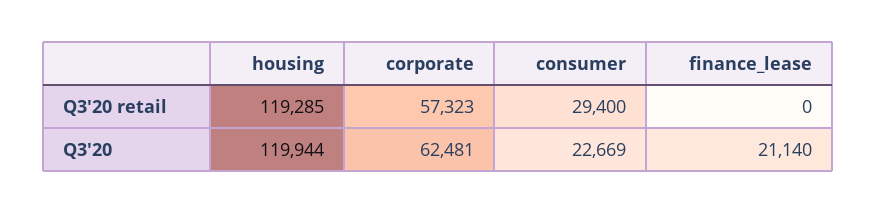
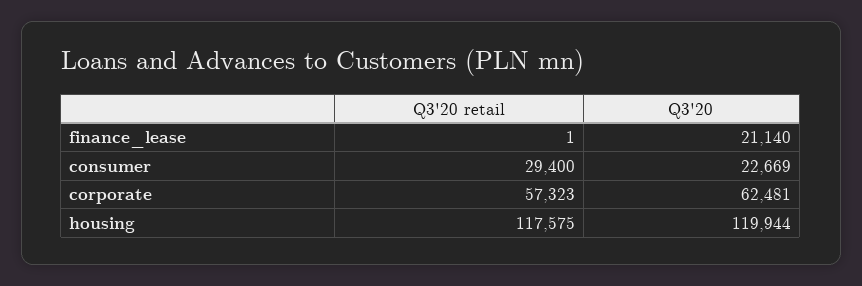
  {
    "housing": {
-     "Q3'20 retail": 119285,
+     "Q3'20 retail": 117575,
      "Q3'20": 119944
    },
    "corporate": {
      "Q3'20 retail": 57323,
      "Q3'20": 62481
    },
    "consumer": {
      "Q3'20 retail": 29400,
      "Q3'20": 22669
    },
    "finance_lease": {
-     "Q3'20 retail": 0,
+     "Q3'20 retail": 1,
      "Q3'20": 21140
    }
  }

